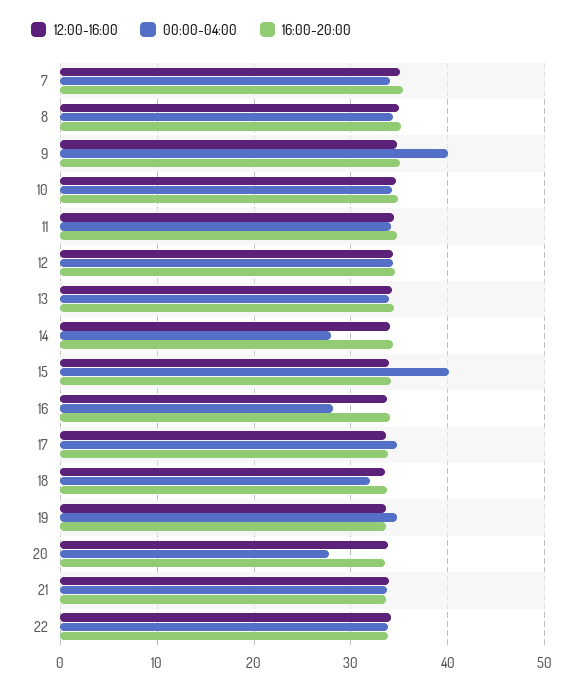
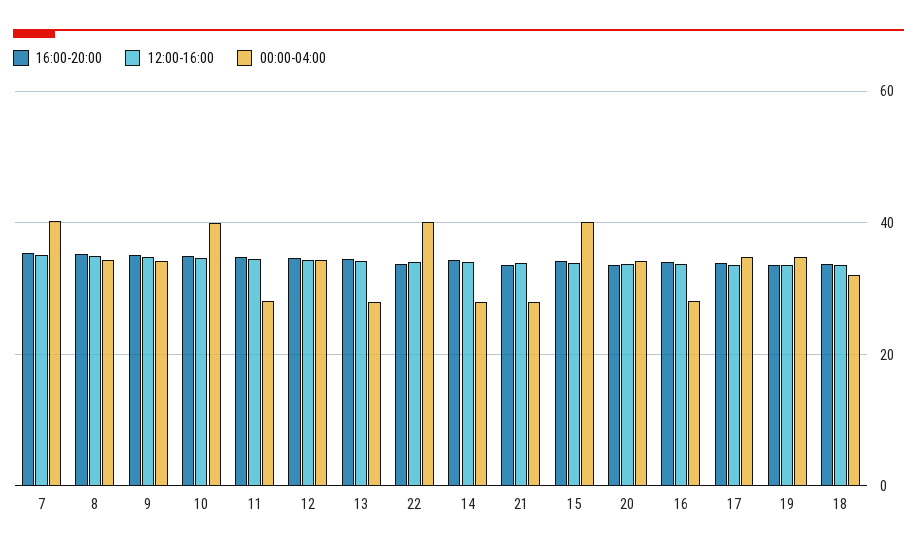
  {
    "12:00-16:00": {
      "7": 35,
      "8": 35,
      "9": 35,
      "10": 35,
      "11": 35,
      "12": 34,
      "13": 34,
      "14": 34,
      "15": 34,
      "16": 34,
      "17": 34,
      "18": 34,
      "19": 34,
      "20": 34,
      "21": 34,
      "22": 34
    },
    "00:00-04:00": {
-     "7": 34,
+     "7": 40,
      "8": 34,
-     "9": 40,
+     "9": 34,
-     "10": 34,
+     "10": 40,
-     "11": 34,
+     "11": 28,
      "12": 34,
-     "13": 34,
+     "13": 28,
      "14": 28,
      "15": 40,
      "16": 28,
      "17": 35,
      "18": 32,
      "19": 35,
-     "20": 28,
+     "20": 34,
-     "21": 34,
+     "21": 28,
-     "22": 34
+     "22": 40
    },
    "16:00-20:00": {
      "7": 35,
      "8": 35,
      "9": 35,
      "10": 35,
      "11": 35,
      "12": 35,
      "13": 34,
      "14": 34,
      "15": 34,
      "16": 34,
      "17": 34,
      "18": 34,
      "19": 34,
      "20": 34,
      "21": 34,
      "22": 34
    }
  }

